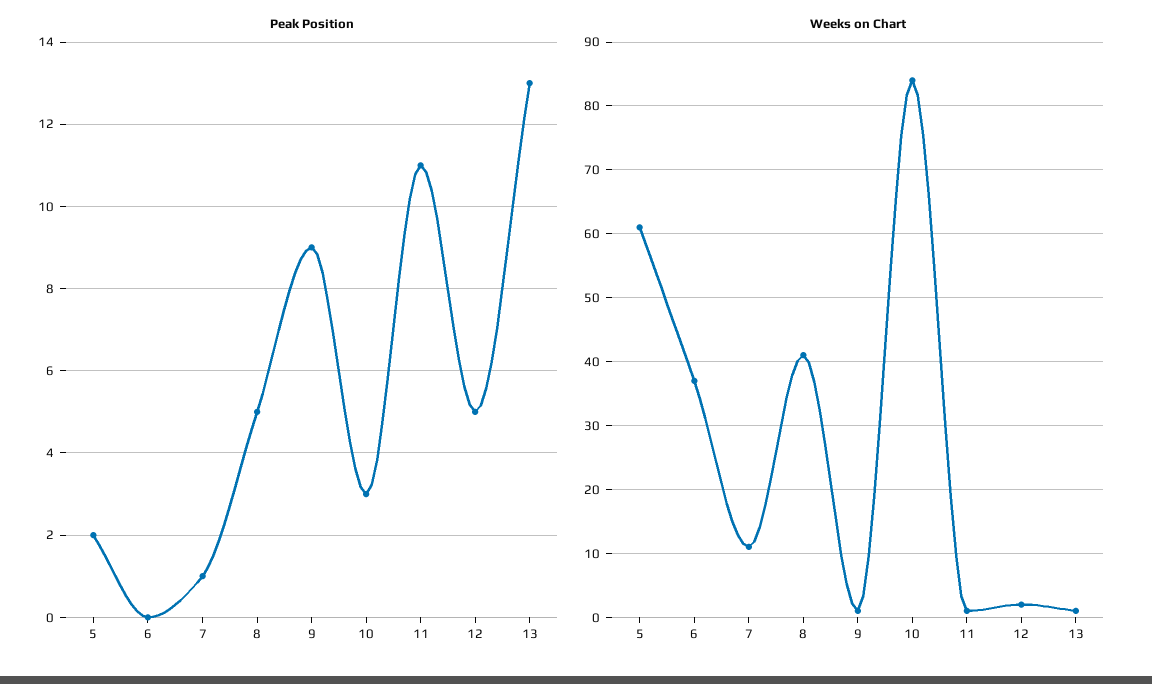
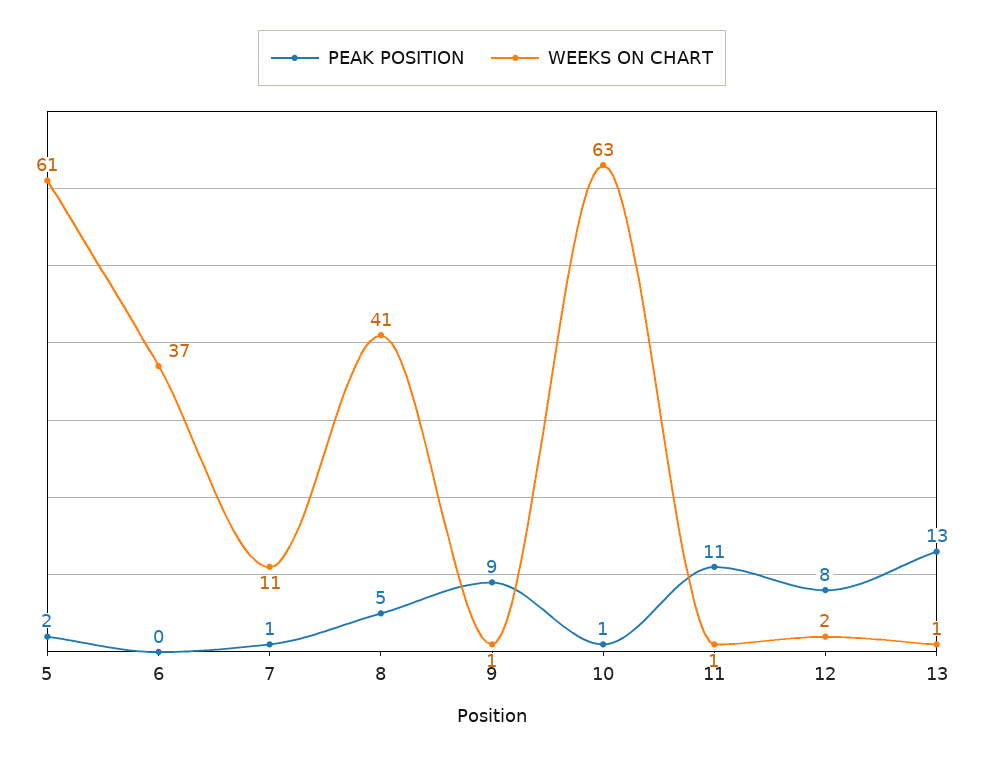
  {
    "Peak Position": {
      "5": 2,
      "6": 0,
      "7": 1,
      "8": 5,
      "9": 9,
-     "10": 3,
+     "10": 1,
      "11": 11,
-     "12": 5,
+     "12": 8,
      "13": 13
    },
    "Weeks on Chart": {
      "5": 61,
      "6": 37,
      "7": 11,
      "8": 41,
      "9": 1,
-     "10": 84,
+     "10": 63,
      "11": 1,
      "12": 2,
      "13": 1
    }
  }

